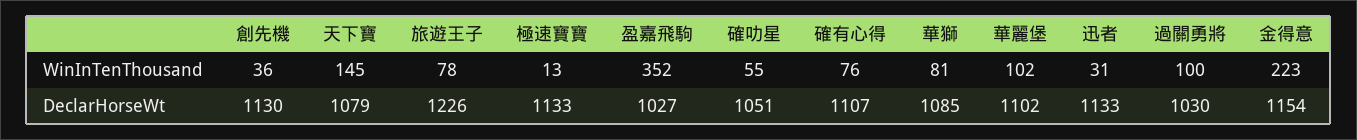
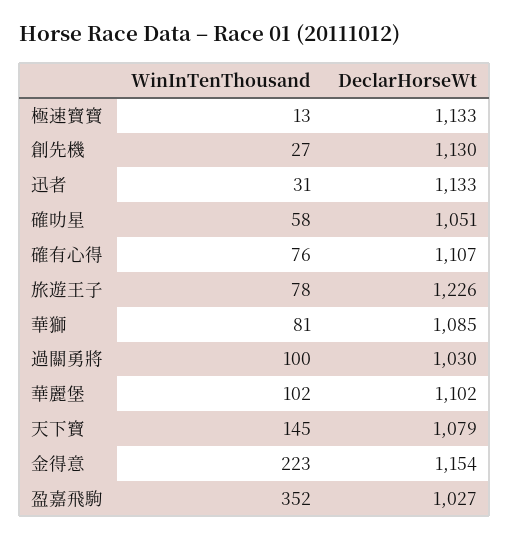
  {
    "創先機": {
-     "WinInTenThousand": 36,
+     "WinInTenThousand": 27,
      "DeclarHorseWt": 1130
    },
    "天下寶": {
      "WinInTenThousand": 145,
      "DeclarHorseWt": 1079
    },
    "旅遊王子": {
      "WinInTenThousand": 78,
      "DeclarHorseWt": 1226
    },
    "極速寶寶": {
      "WinInTenThousand": 13,
      "DeclarHorseWt": 1133
    },
    "盈嘉飛駒": {
      "WinInTenThousand": 352,
      "DeclarHorseWt": 1027
    },
    "確叻星": {
-     "WinInTenThousand": 55,
+     "WinInTenThousand": 58,
      "DeclarHorseWt": 1051
    },
    "確有心得": {
      "WinInTenThousand": 76,
      "DeclarHorseWt": 1107
    },
    "華獅": {
      "WinInTenThousand": 81,
      "DeclarHorseWt": 1085
    },
    "華麗堡": {
      "WinInTenThousand": 102,
      "DeclarHorseWt": 1102
    },
    "迅者": {
      "WinInTenThousand": 31,
      "DeclarHorseWt": 1133
    },
    "過關勇將": {
      "WinInTenThousand": 100,
      "DeclarHorseWt": 1030
    },
    "金得意": {
      "WinInTenThousand": 223,
      "DeclarHorseWt": 1154
    }
  }

